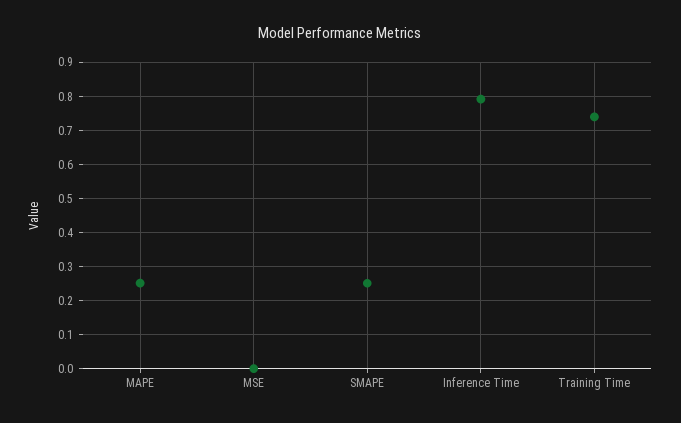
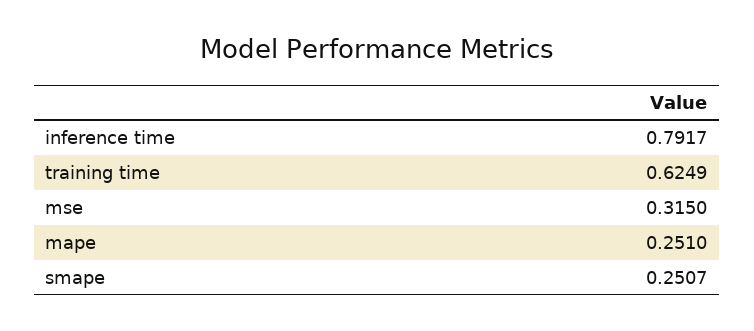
  {
    "MAPE": 0.251,
-   "MSE": 0,
+   "MSE": 0.315,
    "SMAPE": 0.2507,
    "Inference Time": 0.7917,
-   "Training Time": 0.74
+   "Training Time": 0.6249
  }

